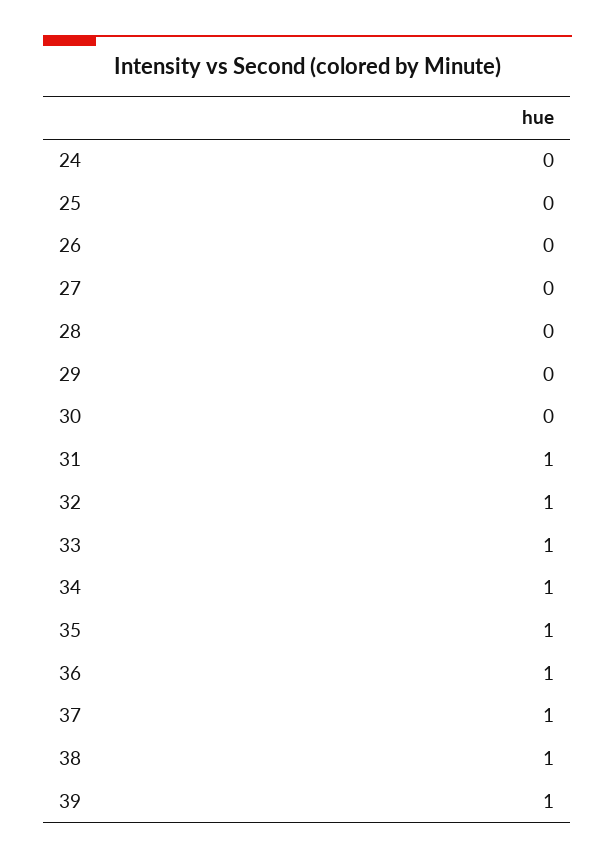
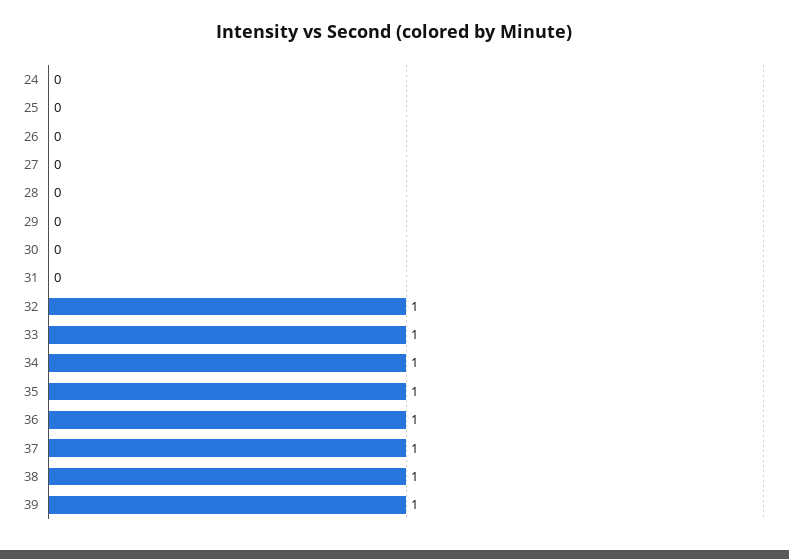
  {
    "24": 0,
    "25": 0,
    "26": 0,
    "27": 0,
    "28": 0,
    "29": 0,
    "30": 0,
-   "31": 1,
+   "31": 0,
    "32": 1,
    "33": 1,
    "34": 1,
    "35": 1,
    "36": 1,
    "37": 1,
    "38": 1,
    "39": 1
  }

